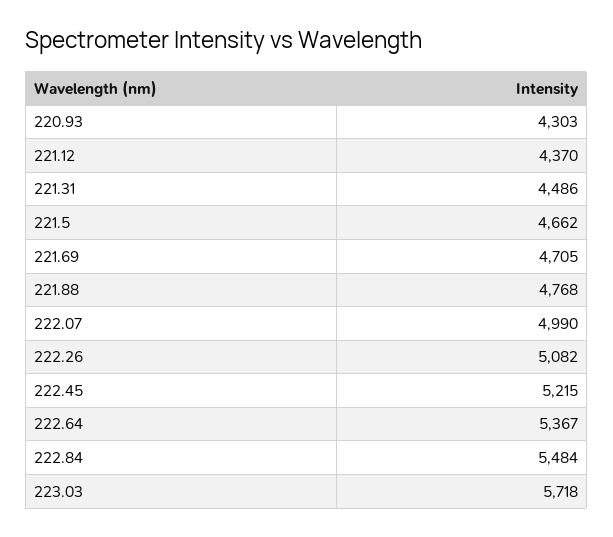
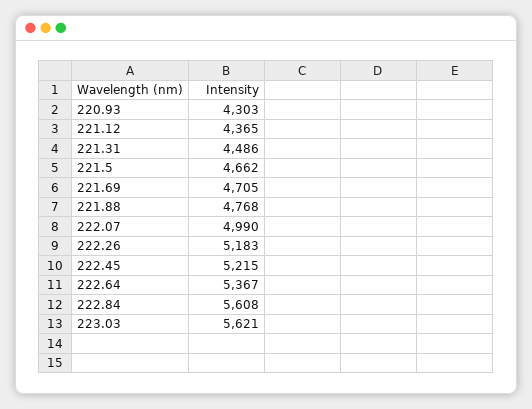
  {
    "220.93": 4303,
-   "221.12": 4370,
+   "221.12": 4365,
    "221.31": 4486,
    "221.5": 4662,
    "221.69": 4705,
    "221.88": 4768,
    "222.07": 4990,
-   "222.26": 5082,
+   "222.26": 5183,
    "222.45": 5215,
    "222.64": 5367,
-   "222.84": 5484,
+   "222.84": 5608,
-   "223.03": 5718
+   "223.03": 5621
  }

